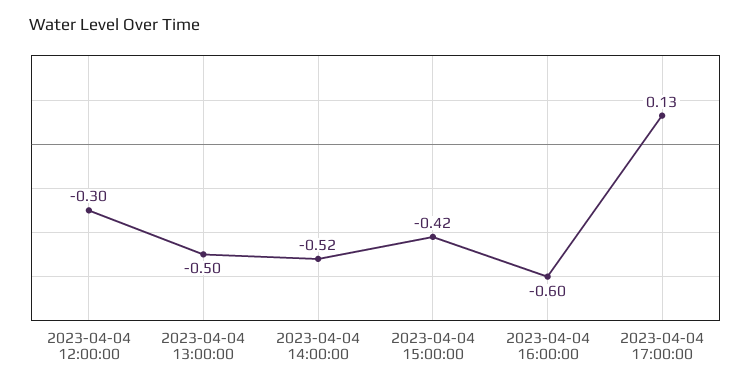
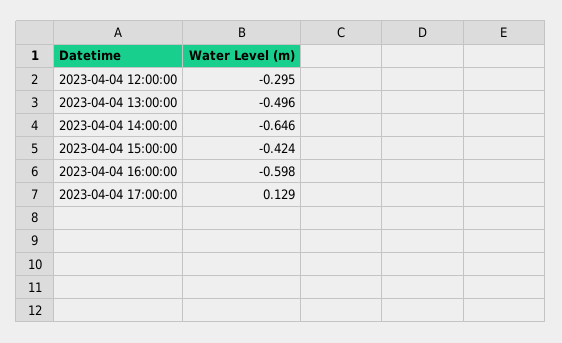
  {
    "2023-04-04 12:00:00": -0.295,
    "2023-04-04 13:00:00": -0.496,
-   "2023-04-04 14:00:00": -0.52,
+   "2023-04-04 14:00:00": -0.646,
    "2023-04-04 15:00:00": -0.424,
    "2023-04-04 16:00:00": -0.598,
    "2023-04-04 17:00:00": 0.129
  }

